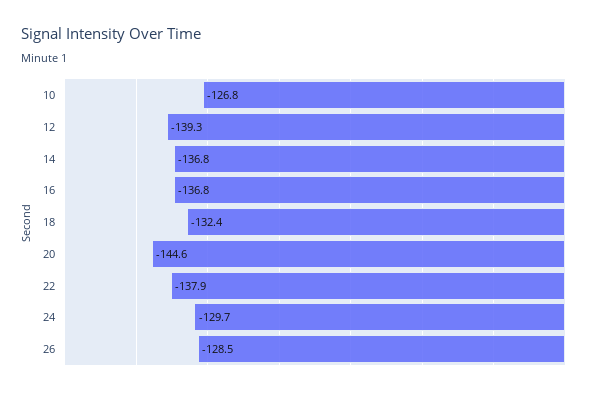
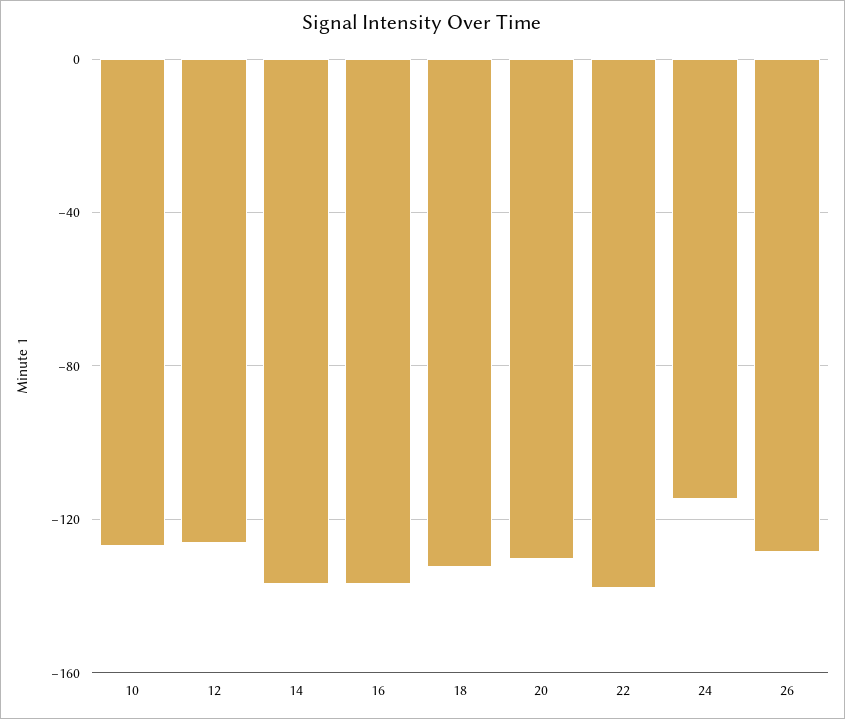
  {
    "10": -126.8,
-   "12": -139.3,
+   "12": -125,
    "14": -136.8,
    "16": -136.8,
    "18": -132.4,
-   "20": -144.6,
+   "20": -130,
    "22": -137.9,
-   "24": -129.7,
+   "24": -115,
    "26": -128.5
  }

